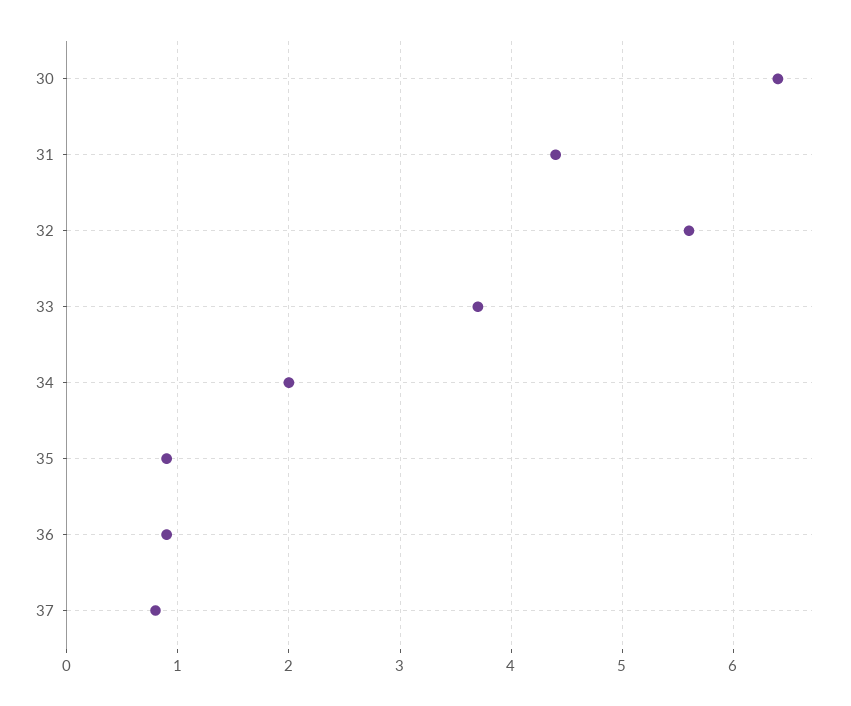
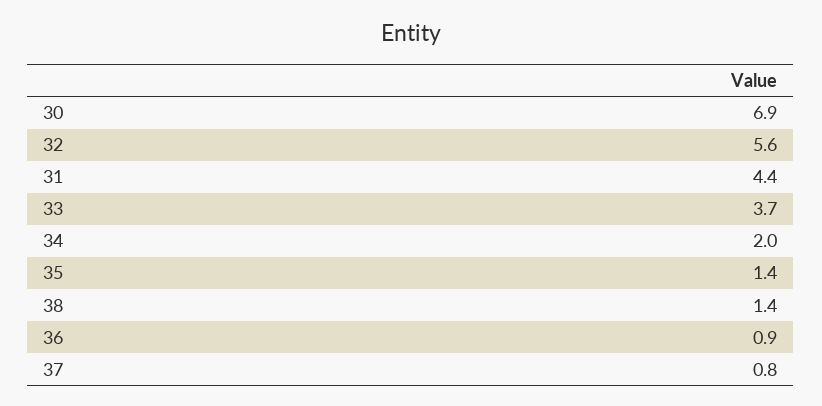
  {
-   "30": 6.4,
+   "30": 6.9,
    "31": 4.4,
    "32": 5.6,
    "33": 3.7,
    "34": 2,
-   "35": 0.9,
+   "35": 1.4,
    "36": 0.9,
-   "37": 0.8
+   "37": 0.8,
+   "38": 1.4
  }

